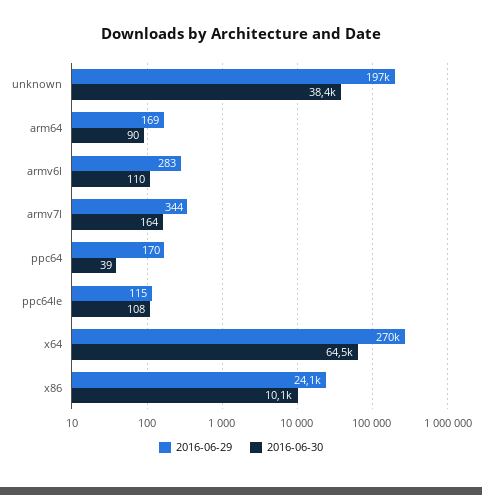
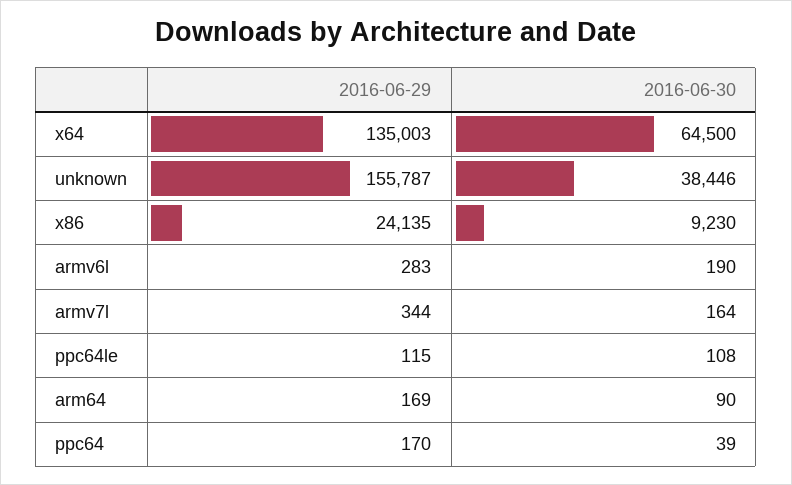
  {
    "2016-06-29": {
-     "unknown": 197000,
+     "unknown": 155787,
      "arm64": 169,
      "armv6l": 283,
      "armv7l": 344,
      "ppc64": 170,
      "ppc64le": 115,
-     "x64": 270000,
+     "x64": 135003,
      "x86": 24135
    },
    "2016-06-30": {
      "unknown": 38446,
      "arm64": 90,
-     "armv6l": 110,
+     "armv6l": 190,
      "armv7l": 164,
      "ppc64": 39,
      "ppc64le": 108,
      "x64": 64500,
-     "x86": 10100
+     "x86": 9230
    }
  }

